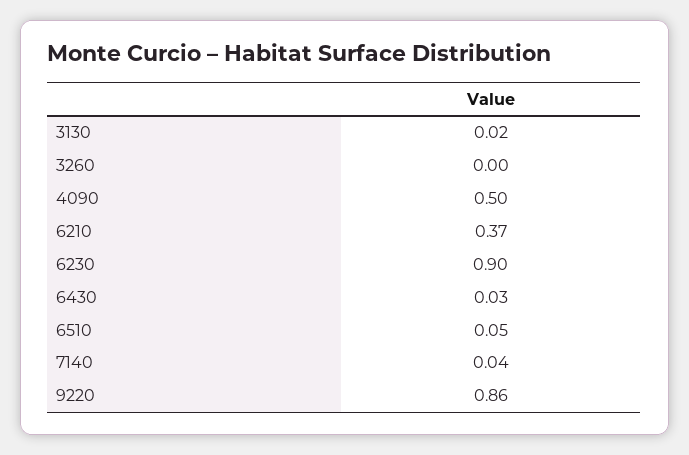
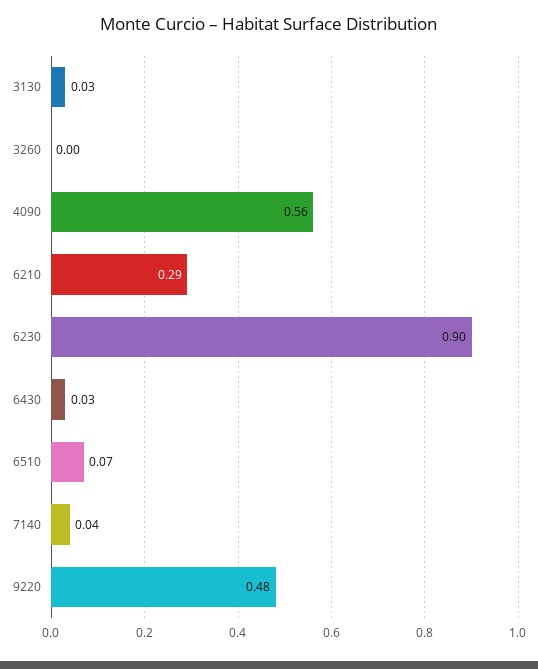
  {
-   "3130": 0.02,
+   "3130": 0.03,
    "3260": 0,
-   "4090": 0.5,
+   "4090": 0.56,
-   "6210": 0.37,
+   "6210": 0.29,
    "6230": 0.9,
    "6430": 0.03,
-   "6510": 0.05,
+   "6510": 0.07,
    "7140": 0.04,
-   "9220": 0.86
+   "9220": 0.48
  }

